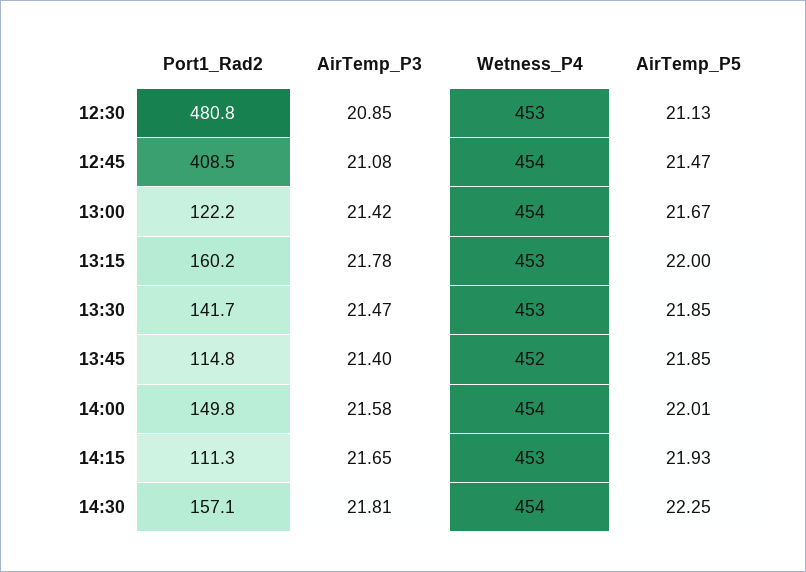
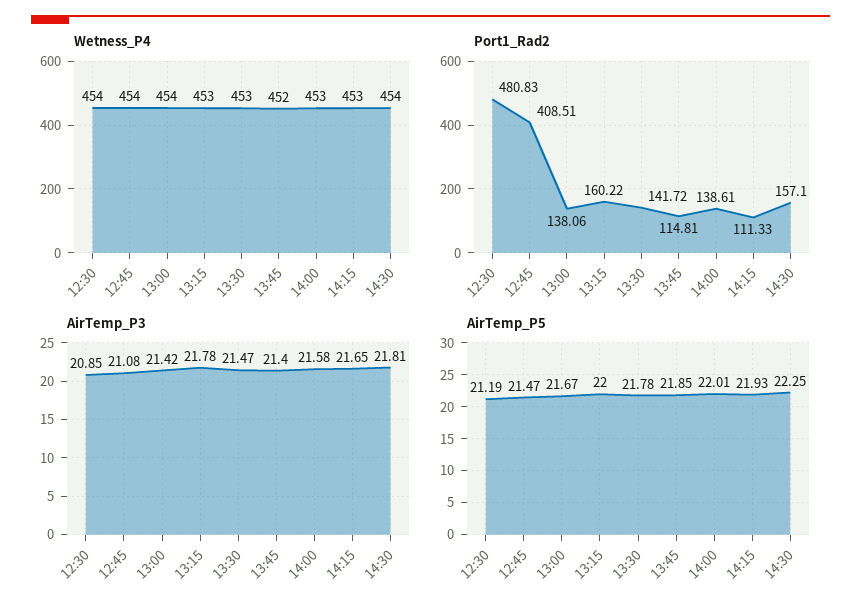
  {
    "Port1_Rad2": {
      "12:30": 480.83,
      "12:45": 408.51,
-     "13:00": 122.2,
+     "13:00": 138.06,
      "13:15": 160.22,
      "13:30": 141.72,
      "13:45": 114.81,
-     "14:00": 149.8,
+     "14:00": 138.61,
      "14:15": 111.33,
      "14:30": 157.1
    },
    "AirTemp_P3": {
      "12:30": 20.85,
      "12:45": 21.08,
      "13:00": 21.42,
      "13:15": 21.78,
      "13:30": 21.47,
      "13:45": 21.4,
      "14:00": 21.58,
      "14:15": 21.65,
      "14:30": 21.81
    },
    "Wetness_P4": {
-     "12:30": 453,
+     "12:30": 454,
      "12:45": 454,
      "13:00": 454,
      "13:15": 453,
      "13:30": 453,
      "13:45": 452,
-     "14:00": 454,
+     "14:00": 453,
      "14:15": 453,
      "14:30": 454
    },
    "AirTemp_P5": {
-     "12:30": 21.13,
+     "12:30": 21.19,
      "12:45": 21.47,
      "13:00": 21.67,
      "13:15": 22,
-     "13:30": 21.85,
+     "13:30": 21.78,
      "13:45": 21.85,
      "14:00": 22.01,
      "14:15": 21.93,
      "14:30": 22.25
    }
  }

